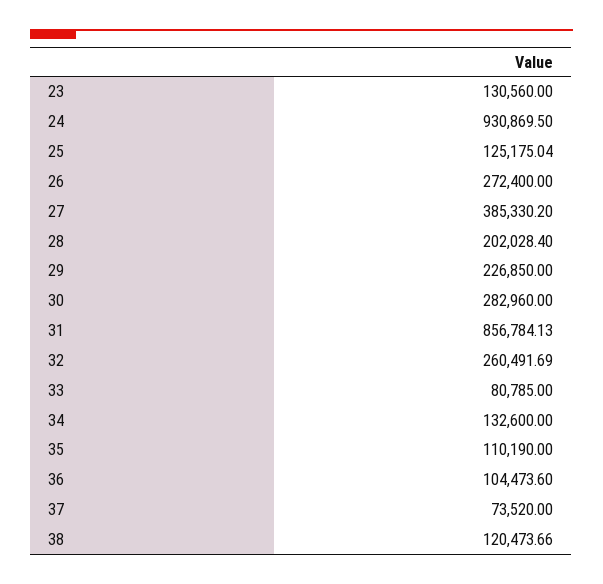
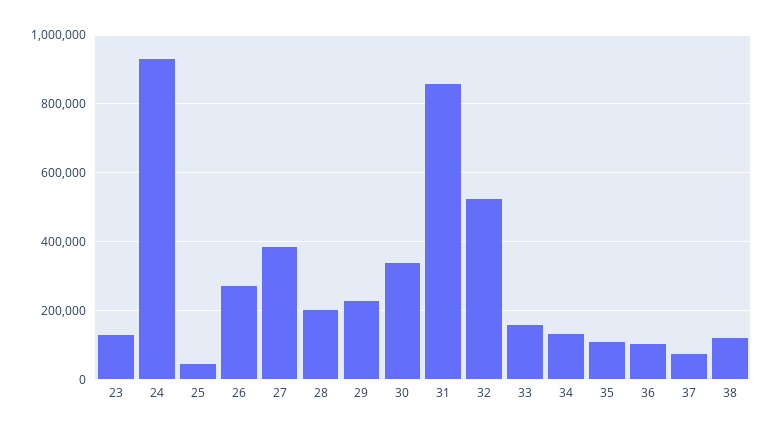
  {
    "23": 130560,
    "24": 930869.5,
-   "25": 125175.04,
+   "25": 40000,
    "26": 272400,
    "27": 385330.2,
    "28": 202028.4,
    "29": 226850,
-   "30": 282960,
+   "30": 340000,
    "31": 856784.13,
-   "32": 260491.69,
+   "32": 520000,
-   "33": 80785,
+   "33": 160000,
    "34": 132600,
    "35": 110190,
    "36": 104473.6,
    "37": 73520,
    "38": 120473.66
  }

